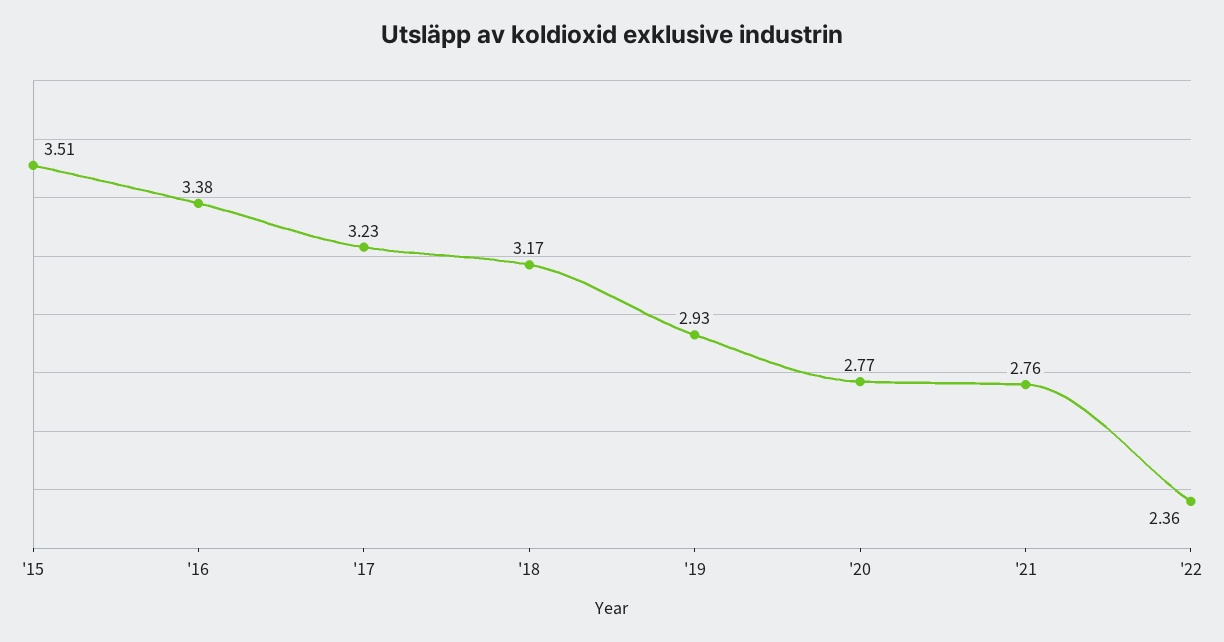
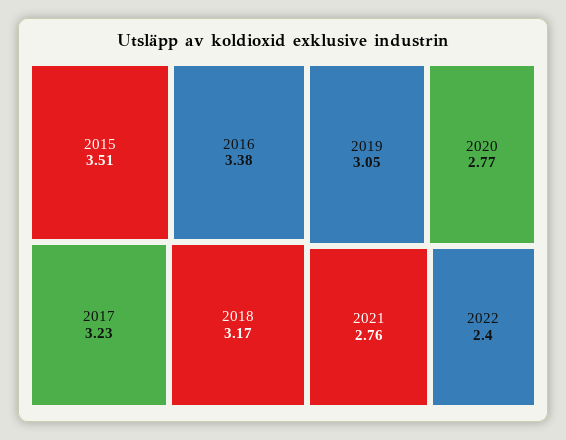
  {
    "'15": 3.51,
    "'16": 3.38,
    "'17": 3.23,
    "'18": 3.17,
-   "'19": 2.93,
+   "'19": 3.05,
    "'20": 2.77,
    "'21": 2.76,
-   "'22": 2.36
+   "'22": 2.4
  }

